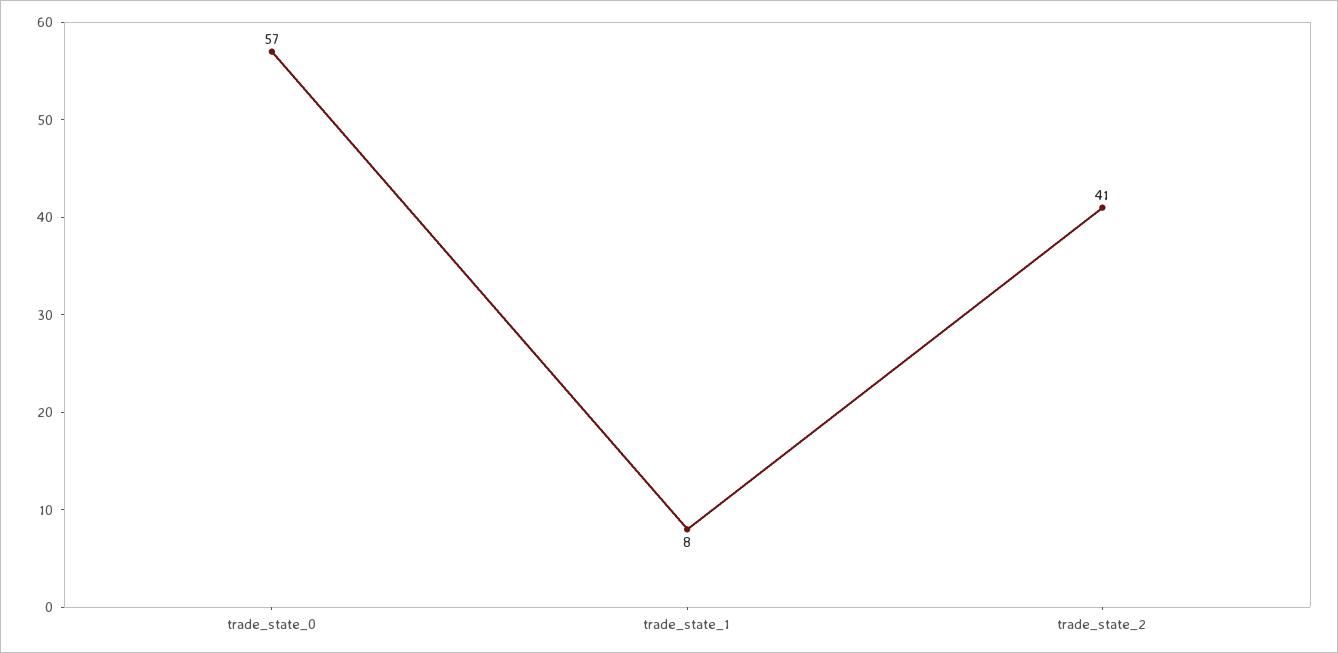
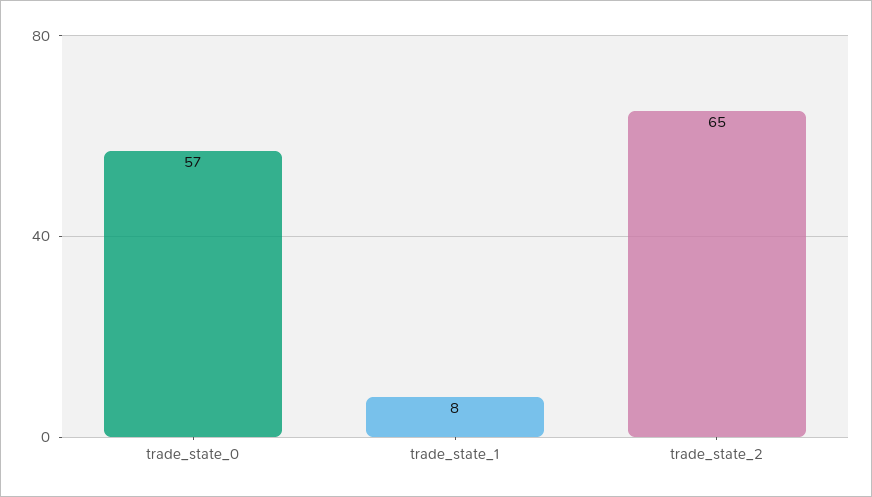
  {
    "trade_state_0": 57,
    "trade_state_1": 8,
-   "trade_state_2": 41
+   "trade_state_2": 65
  }

